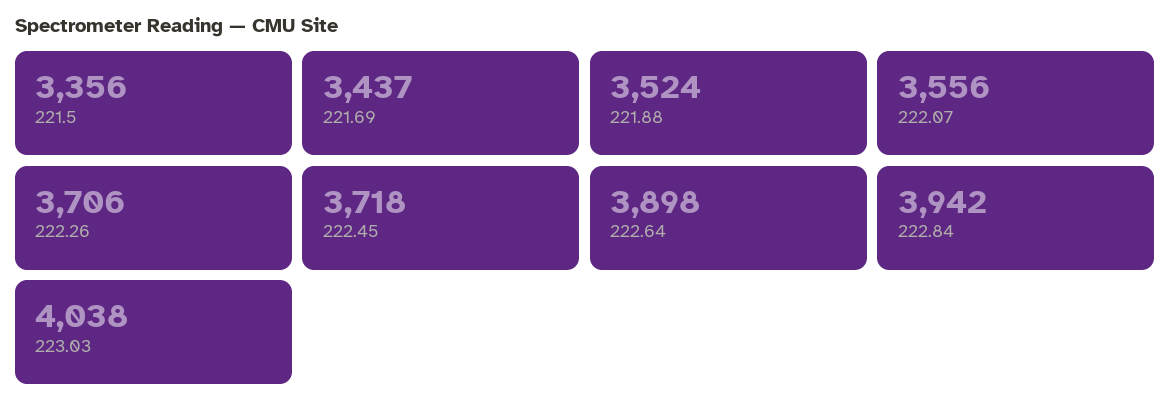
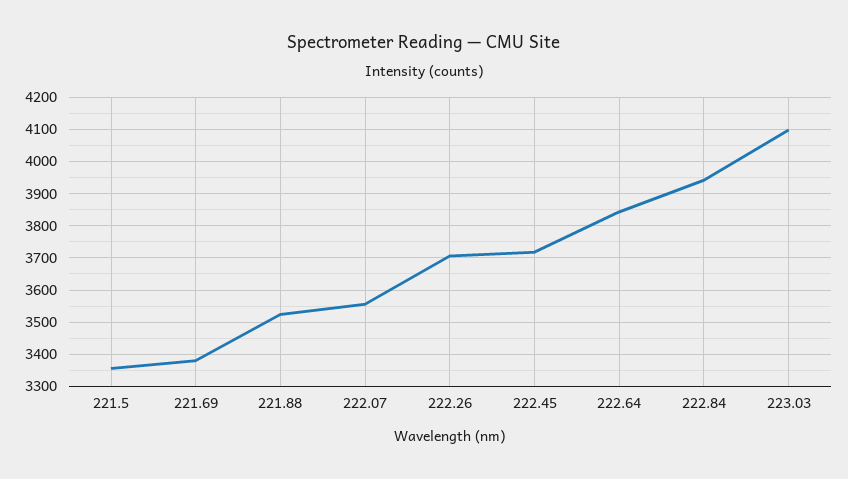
  {
    "221.5": 3356,
-   "221.69": 3437,
+   "221.69": 3380,
    "221.88": 3524,
    "222.07": 3556,
    "222.26": 3706,
    "222.45": 3718,
-   "222.64": 3898,
+   "222.64": 3840,
    "222.84": 3942,
-   "223.03": 4038
+   "223.03": 4100
  }

